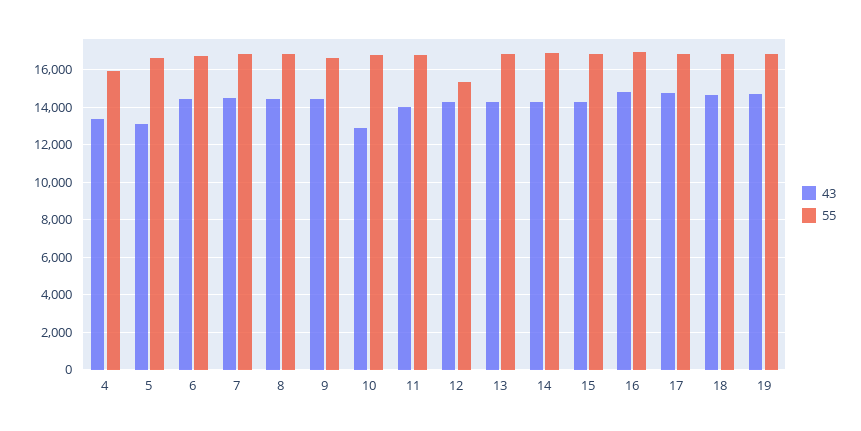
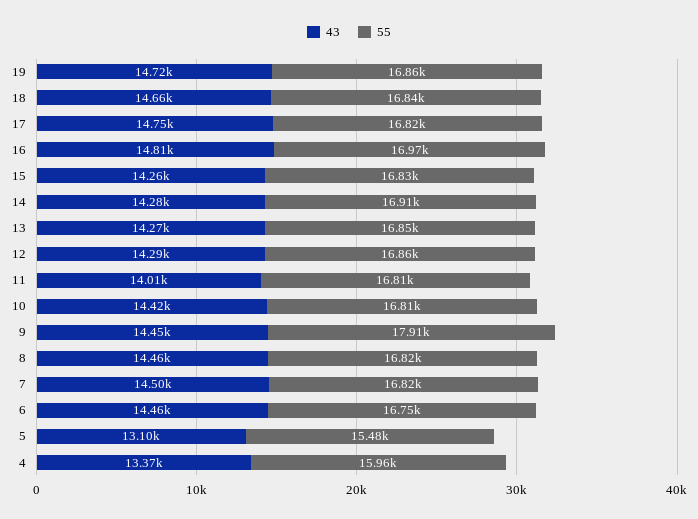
  {
    "43": {
      "4": 13370,
      "5": 13100,
      "6": 14460,
      "7": 14500,
      "8": 14460,
      "9": 14450,
-     "10": 13000,
+     "10": 14420,
      "11": 14010,
      "12": 14290,
      "13": 14270,
      "14": 14280,
      "15": 14260,
      "16": 14810,
      "17": 14750,
      "18": 14660,
      "19": 14720
    },
    "55": {
      "4": 15960,
-     "5": 16500,
+     "5": 15480,
      "6": 16750,
      "7": 16820,
      "8": 16820,
-     "9": 16500,
+     "9": 17910,
      "10": 16810,
      "11": 16810,
-     "12": 15500,
+     "12": 16860,
      "13": 16850,
      "14": 16910,
      "15": 16830,
      "16": 16970,
      "17": 16820,
      "18": 16840,
      "19": 16860
    }
  }

